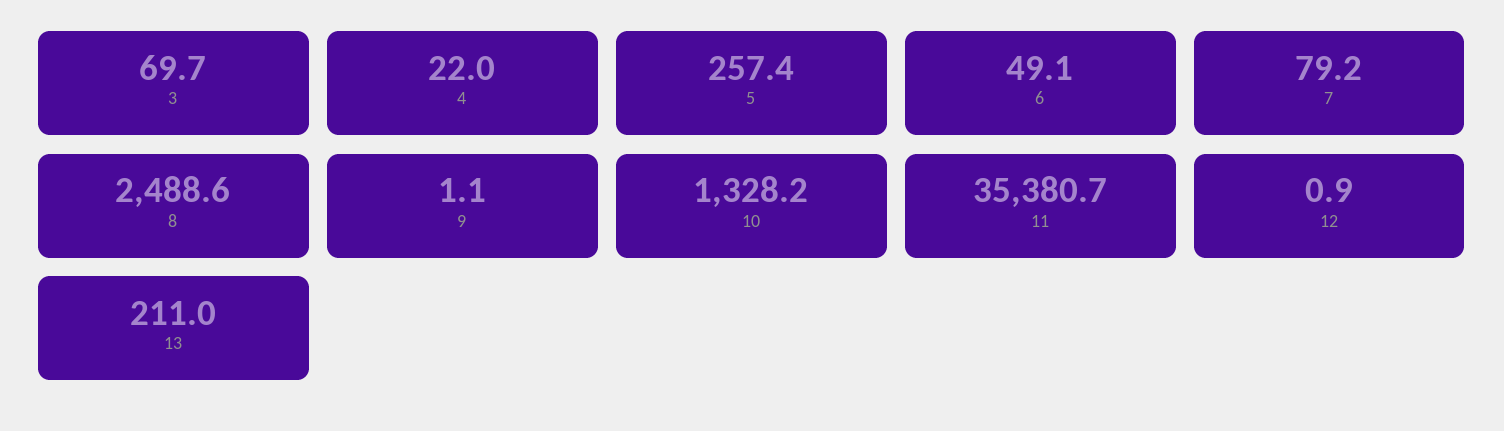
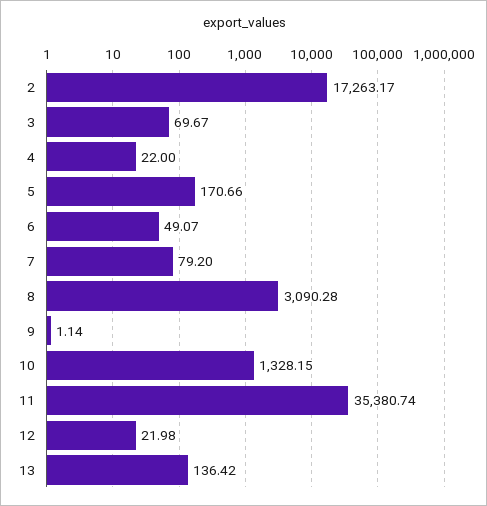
  {
    "3": 69.67,
    "4": 22,
-   "5": 257.4,
+   "5": 170.66,
    "6": 49.07,
    "7": 79.2,
-   "8": 2488.6,
+   "8": 3090.28,
    "9": 1.14,
    "10": 1328.15,
    "11": 35380.74,
-   "12": 0.9,
+   "12": 21.98,
-   "13": 211
+   "13": 136.42,
+   "2": 17263.17
  }

